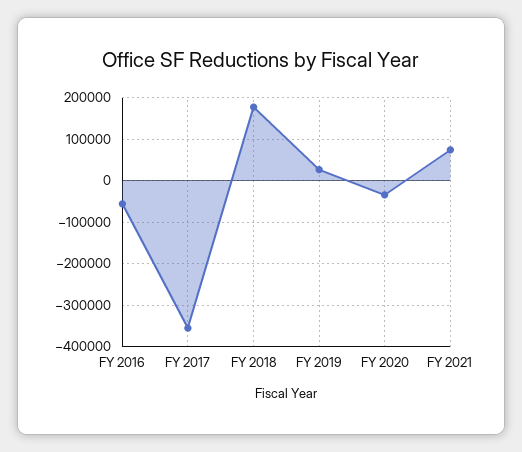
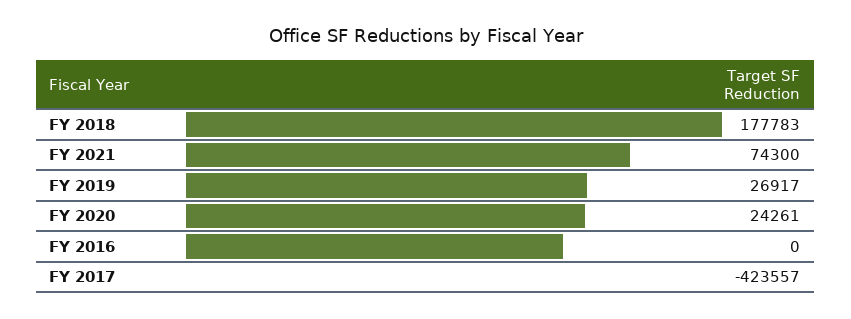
  {
-   "FY 2016": -60000,
+   "FY 2016": 0,
-   "FY 2017": -360000,
+   "FY 2017": -423557,
    "FY 2018": 177783,
    "FY 2019": 26917,
-   "FY 2020": -40000,
+   "FY 2020": 24261,
    "FY 2021": 74300
  }

